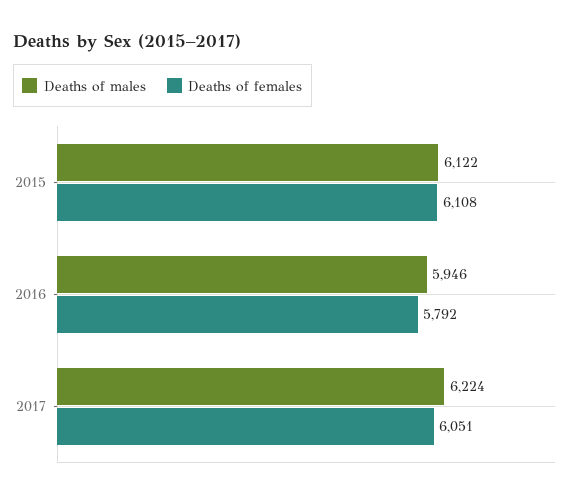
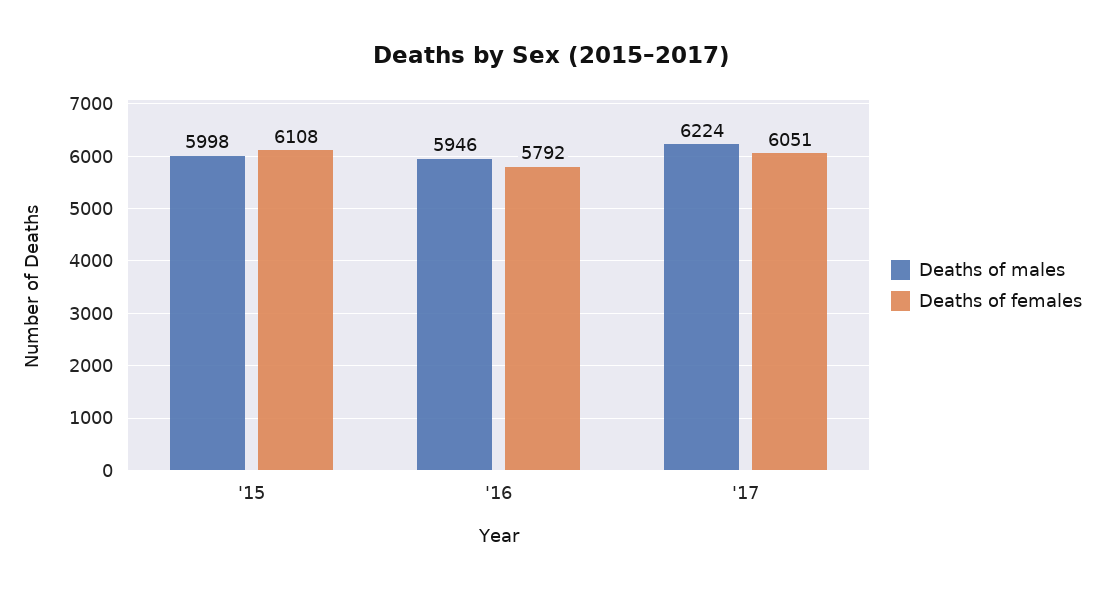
  {
    "Deaths of males": {
-     "2015": 6122,
+     "2015": 5998,
      "2016": 5946,
      "2017": 6224
    },
    "Deaths of females": {
      "2015": 6108,
      "2016": 5792,
      "2017": 6051
    }
  }

